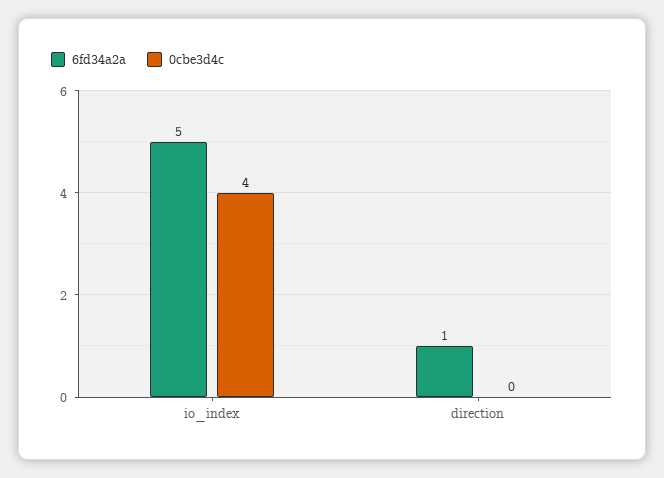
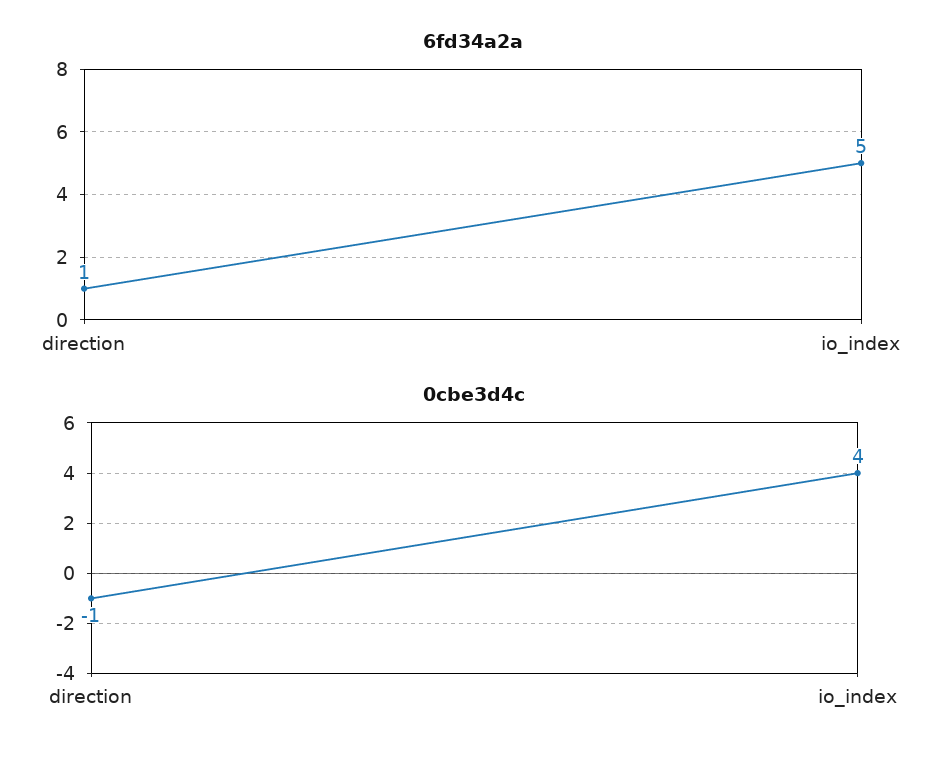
  {
    "6fd34a2a": {
      "io_index": 5,
      "direction": 1
    },
    "0cbe3d4c": {
      "io_index": 4,
-     "direction": 0
+     "direction": -1
    }
  }

